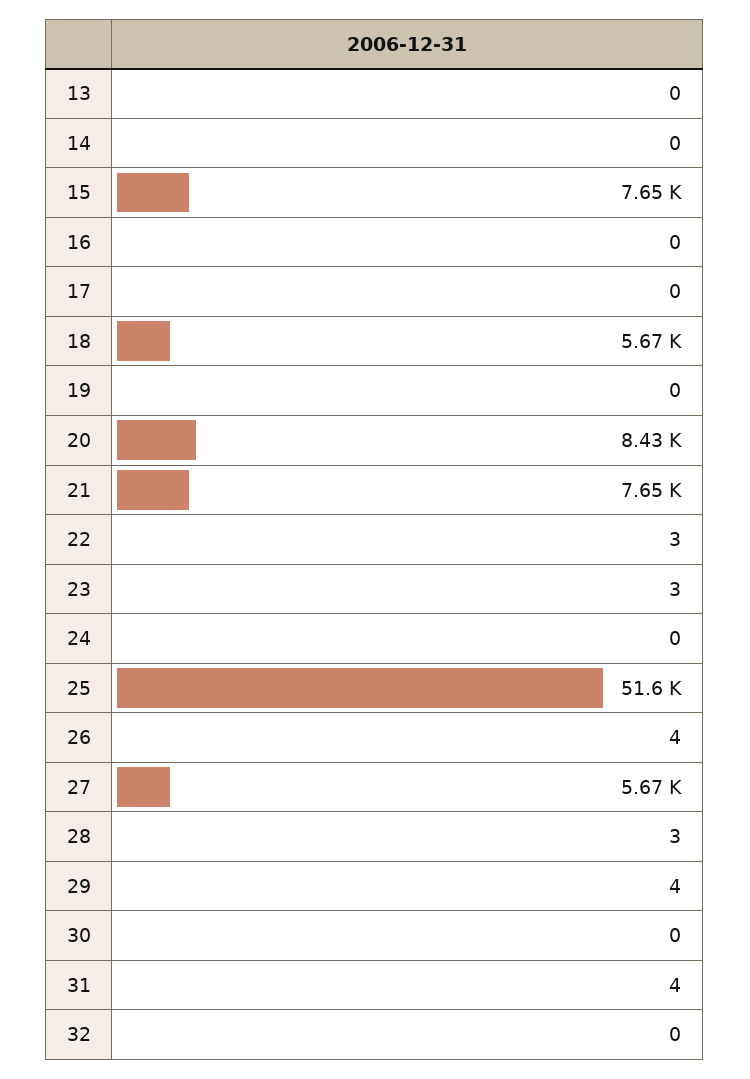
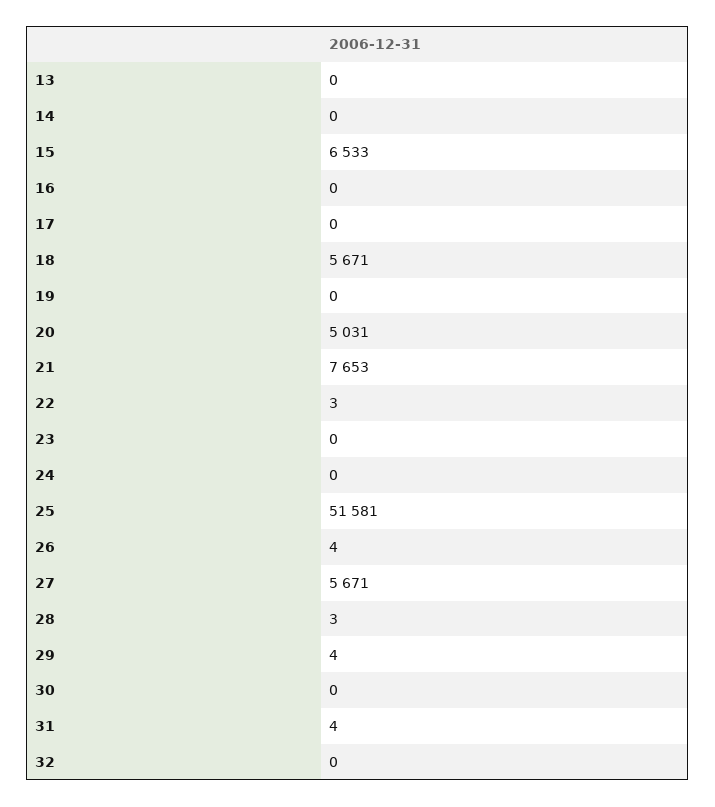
  {
    "13": 0,
    "14": 0,
-   "15": 7650,
+   "15": 6533,
    "16": 0,
    "17": 0,
    "18": 5671,
    "19": 0,
-   "20": 8430,
+   "20": 5031,
    "21": 7653,
    "22": 3,
-   "23": 3,
+   "23": 0,
    "24": 0,
    "25": 51581,
    "26": 4,
    "27": 5671,
    "28": 3,
    "29": 4,
    "30": 0,
    "31": 4,
    "32": 0
  }

